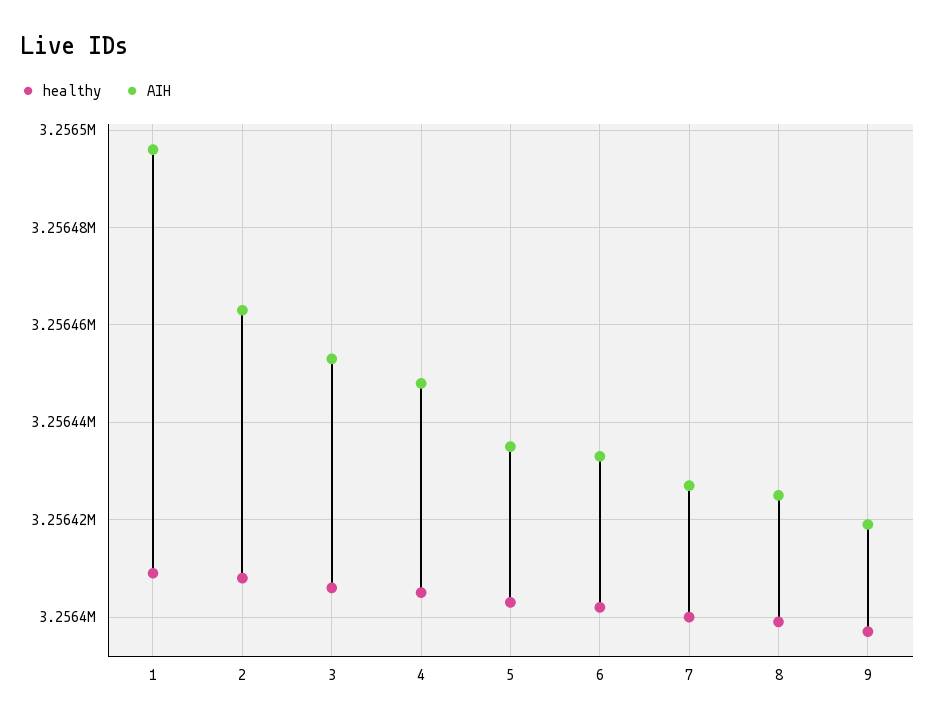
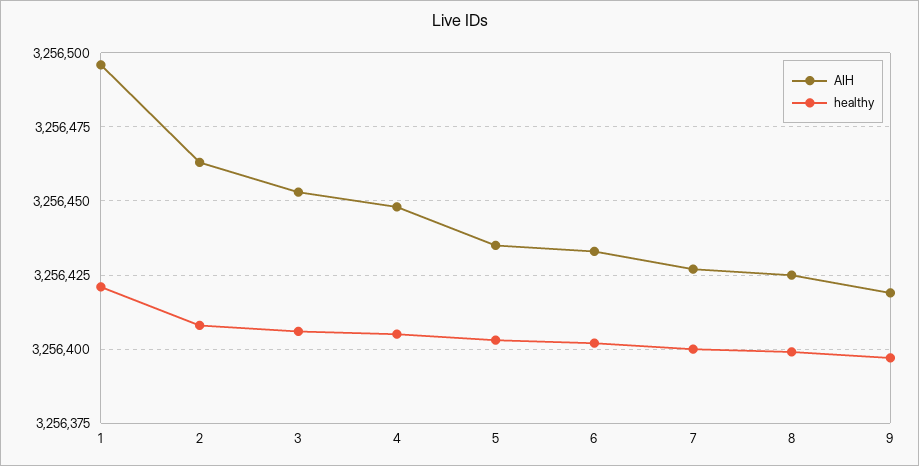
  {
    "healthy": {
-     "1": 3256410,
+     "1": 3256420,
      "2": 3256410,
      "3": 3256405,
      "4": 3256405,
      "5": 3256405,
      "6": 3256400,
      "7": 3256400,
      "8": 3256400,
      "9": 3256395
    },
    "AIH": {
      "1": 3256495,
      "2": 3256465,
      "3": 3256455,
      "4": 3256450,
      "5": 3256435,
      "6": 3256435,
      "7": 3256425,
      "8": 3256425,
      "9": 3256420
    }
  }

